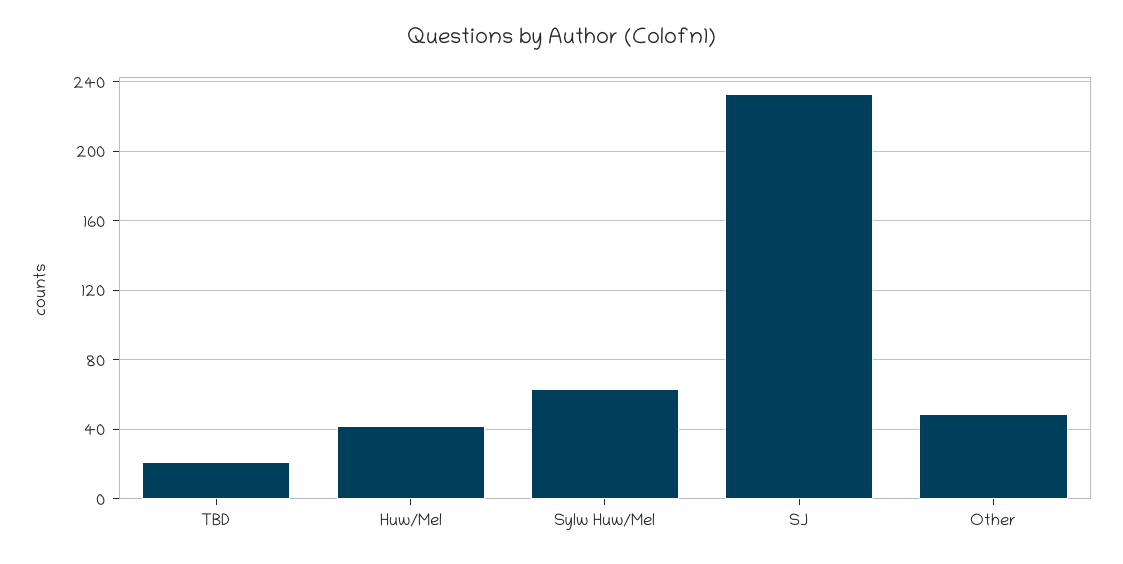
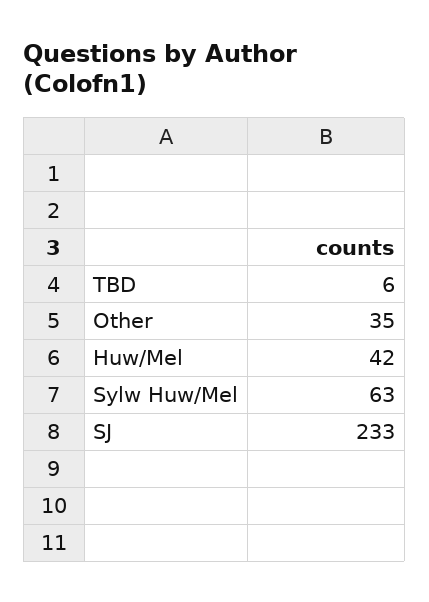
  {
-   "TBD": 20,
+   "TBD": 6,
    "Huw/Mel": 42,
    "Sylw Huw/Mel": 63,
    "SJ": 233,
-   "Other": 50
+   "Other": 35
  }

